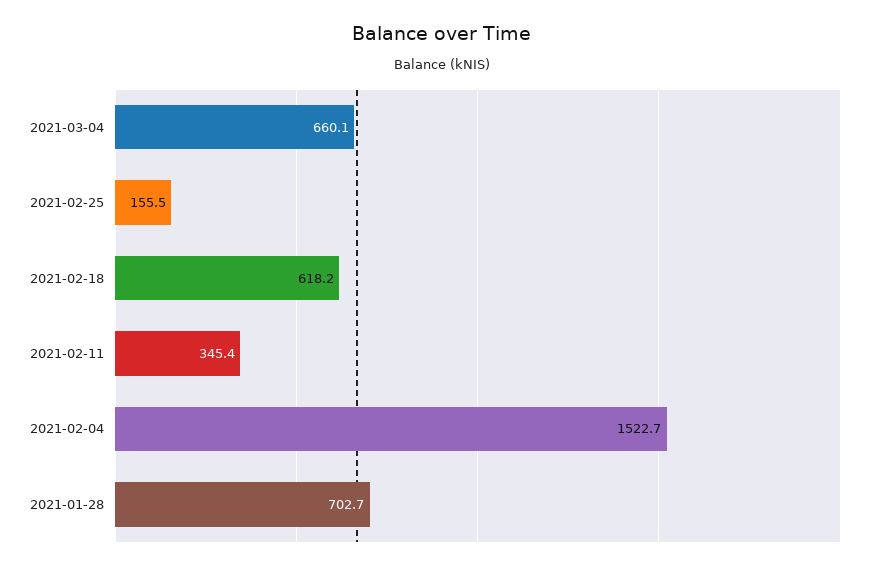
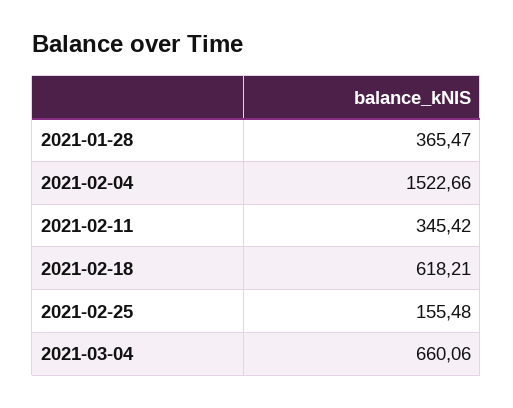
  {
    "2021-03-04": 660.06,
    "2021-02-25": 155.48,
    "2021-02-18": 618.21,
    "2021-02-11": 345.42,
    "2021-02-04": 1522.66,
-   "2021-01-28": 702.7
+   "2021-01-28": 365.47
  }

